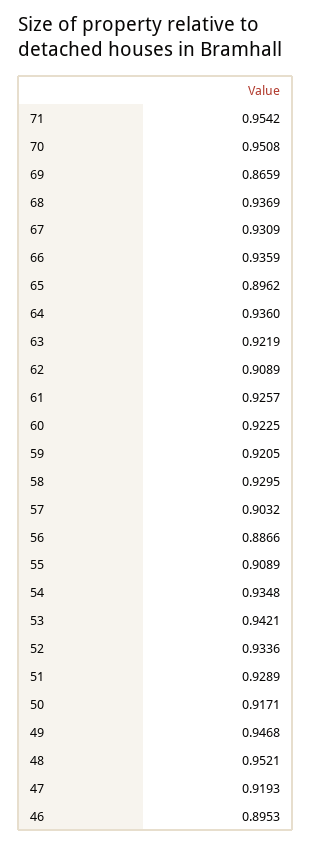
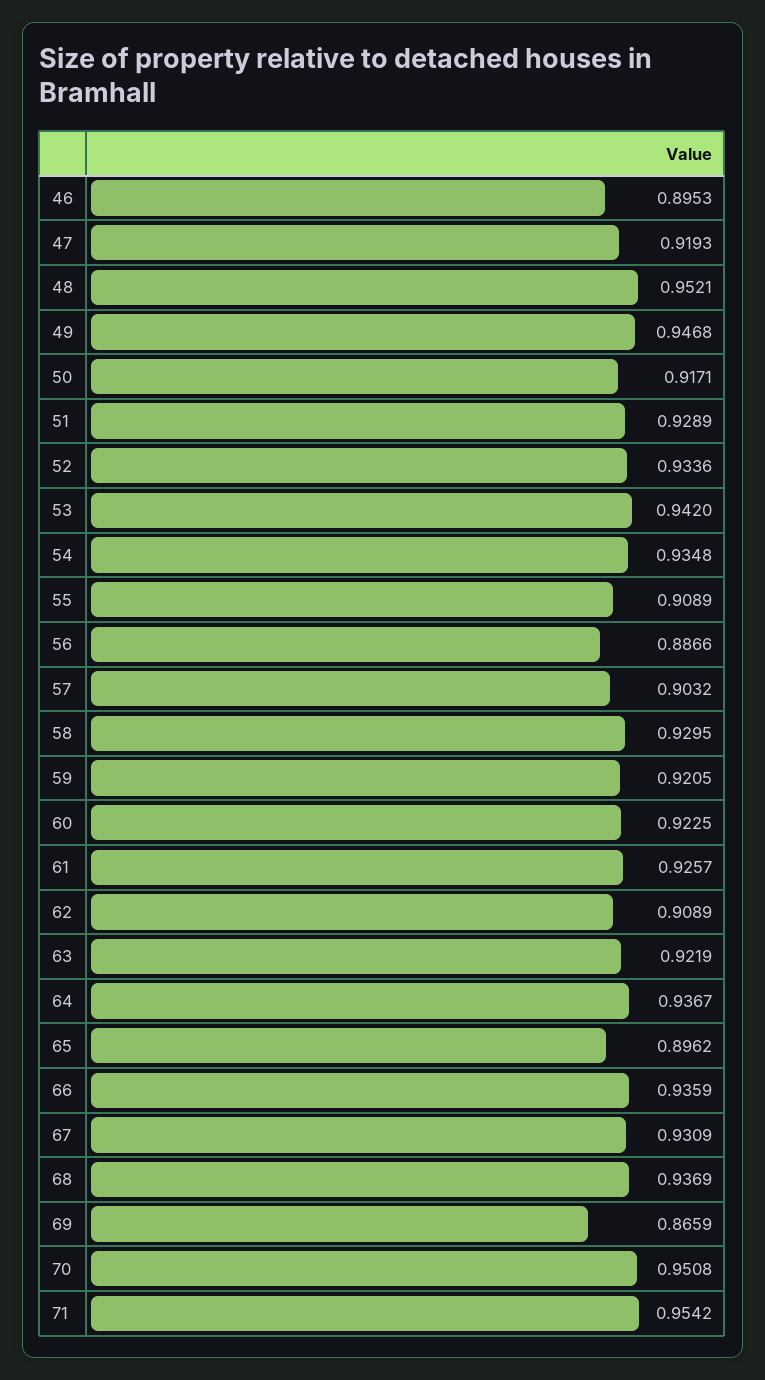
  {
    "71": 0.9542,
    "70": 0.9508,
    "69": 0.8659,
    "68": 0.9369,
    "67": 0.9309,
    "66": 0.9359,
    "65": 0.8962,
-   "64": 0.936,
+   "64": 0.9367,
    "63": 0.9219,
    "62": 0.9089,
    "61": 0.9257,
    "60": 0.9225,
    "59": 0.9205,
    "58": 0.9295,
    "57": 0.9032,
    "56": 0.8866,
    "55": 0.9089,
    "54": 0.9348,
-   "53": 0.9421,
+   "53": 0.942,
    "52": 0.9336,
    "51": 0.9289,
    "50": 0.9171,
    "49": 0.9468,
    "48": 0.9521,
    "47": 0.9193,
    "46": 0.8953
  }

